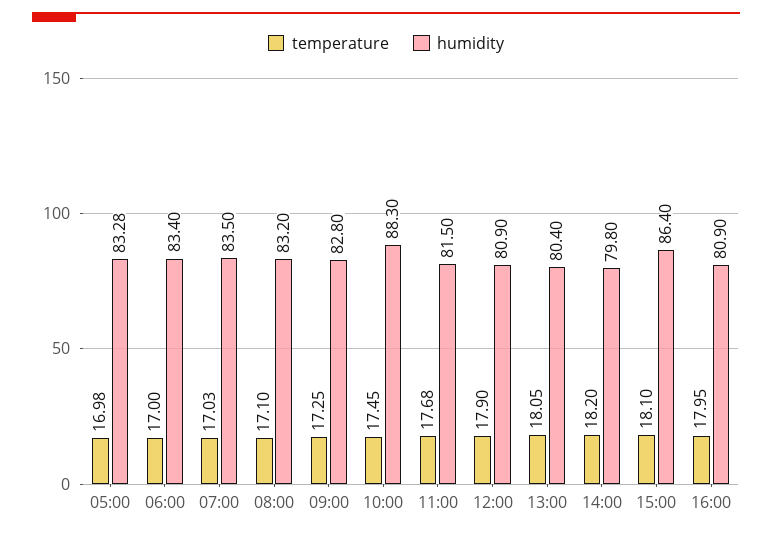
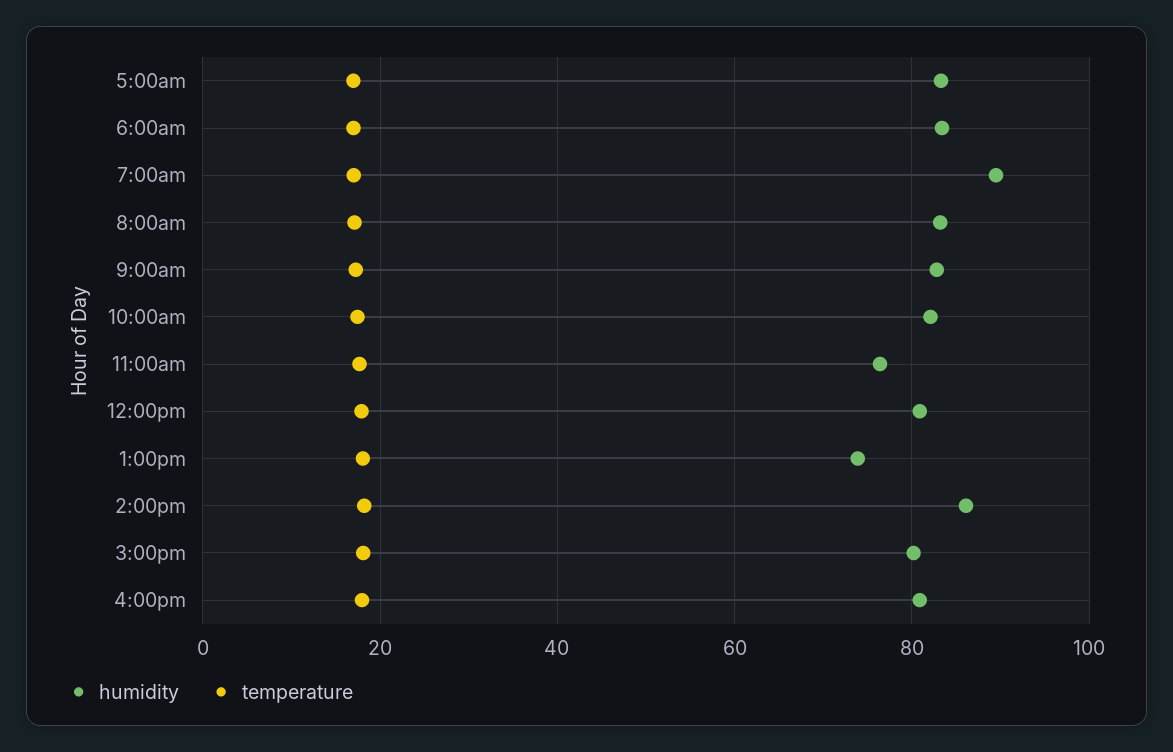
  {
    "temperature": {
      "05:00": 16.98,
      "06:00": 17,
      "07:00": 17.03,
      "08:00": 17.1,
      "09:00": 17.25,
      "10:00": 17.45,
      "11:00": 17.68,
      "12:00": 17.9,
      "13:00": 18.05,
      "14:00": 18.2,
      "15:00": 18.1,
      "16:00": 17.95
    },
    "humidity": {
      "05:00": 83.28,
      "06:00": 83.4,
-     "07:00": 83.5,
+     "07:00": 90,
      "08:00": 83.2,
      "09:00": 82.8,
-     "10:00": 88.3,
+     "10:00": 82,
-     "11:00": 81.5,
+     "11:00": 76,
      "12:00": 80.9,
-     "13:00": 80.4,
+     "13:00": 74,
-     "14:00": 79.8,
+     "14:00": 86,
-     "15:00": 86.4,
+     "15:00": 80,
      "16:00": 80.9
    }
  }

